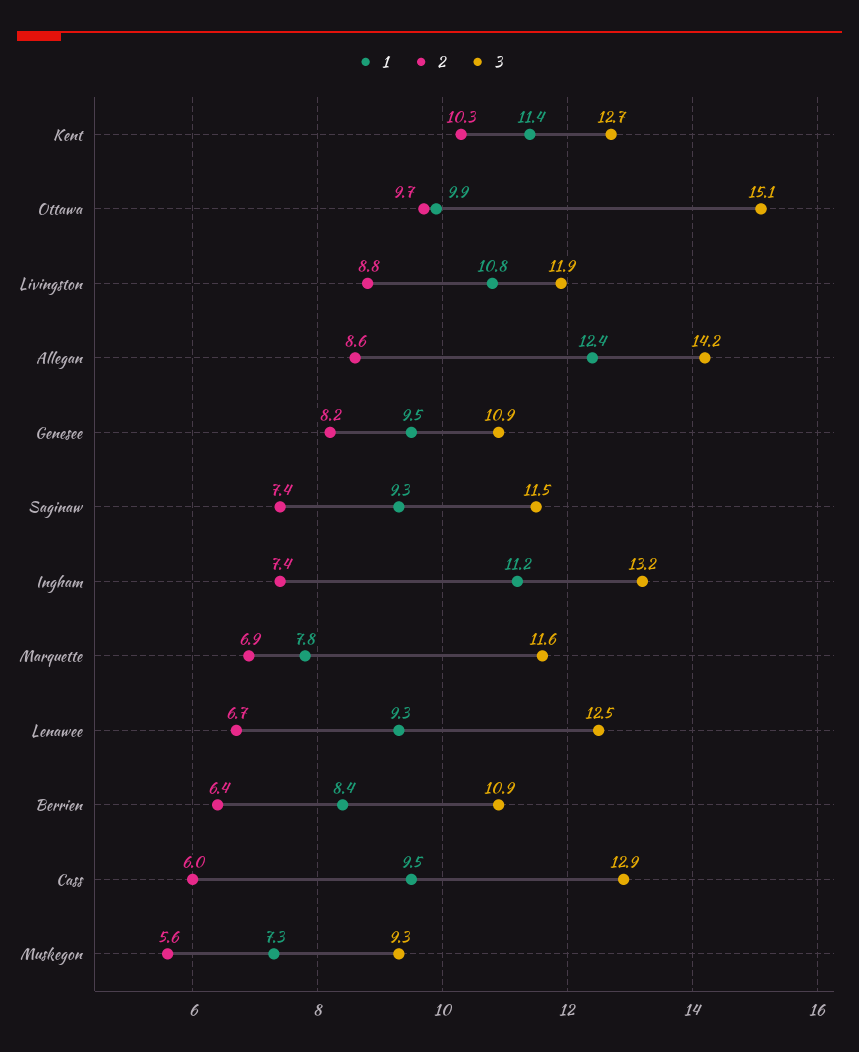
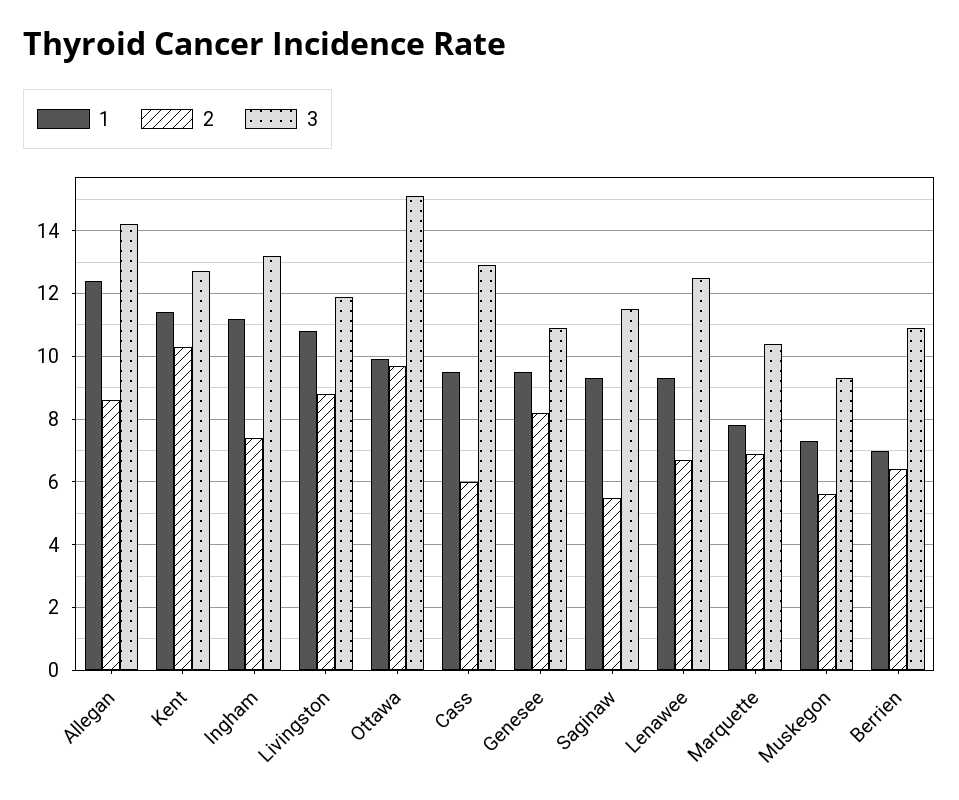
  {
    "1": {
      "Kent": 11.4,
      "Ottawa": 9.9,
      "Livingston": 10.8,
      "Allegan": 12.4,
      "Genesee": 9.5,
      "Saginaw": 9.3,
      "Ingham": 11.2,
      "Marquette": 7.8,
      "Lenawee": 9.3,
-     "Berrien": 8.4,
+     "Berrien": 7,
      "Cass": 9.5,
      "Muskegon": 7.3
    },
    "2": {
      "Kent": 10.3,
      "Ottawa": 9.7,
      "Livingston": 8.8,
      "Allegan": 8.6,
      "Genesee": 8.2,
-     "Saginaw": 7.4,
+     "Saginaw": 5.5,
      "Ingham": 7.4,
      "Marquette": 6.9,
      "Lenawee": 6.7,
      "Berrien": 6.4,
      "Cass": 6,
      "Muskegon": 5.6
    },
    "3": {
      "Kent": 12.7,
      "Ottawa": 15.1,
      "Livingston": 11.9,
      "Allegan": 14.2,
      "Genesee": 10.9,
      "Saginaw": 11.5,
      "Ingham": 13.2,
-     "Marquette": 11.6,
+     "Marquette": 10.5,
      "Lenawee": 12.5,
      "Berrien": 10.9,
      "Cass": 12.9,
      "Muskegon": 9.3
    }
  }

